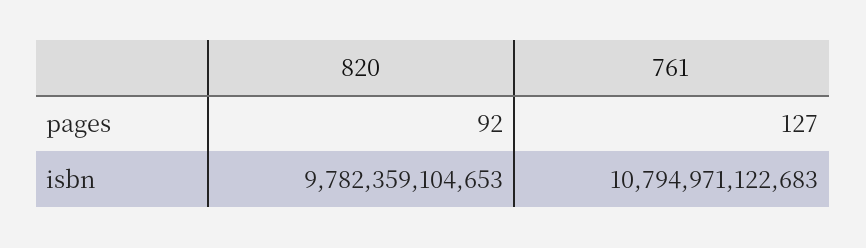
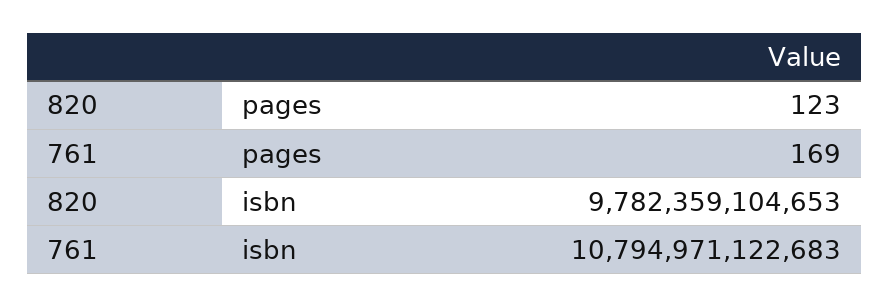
  {
    "820": {
-     "pages": 92,
+     "pages": 123,
      "isbn": 9782359104653
    },
    "761": {
-     "pages": 127,
+     "pages": 169,
      "isbn": 10794971122683
    }
  }

